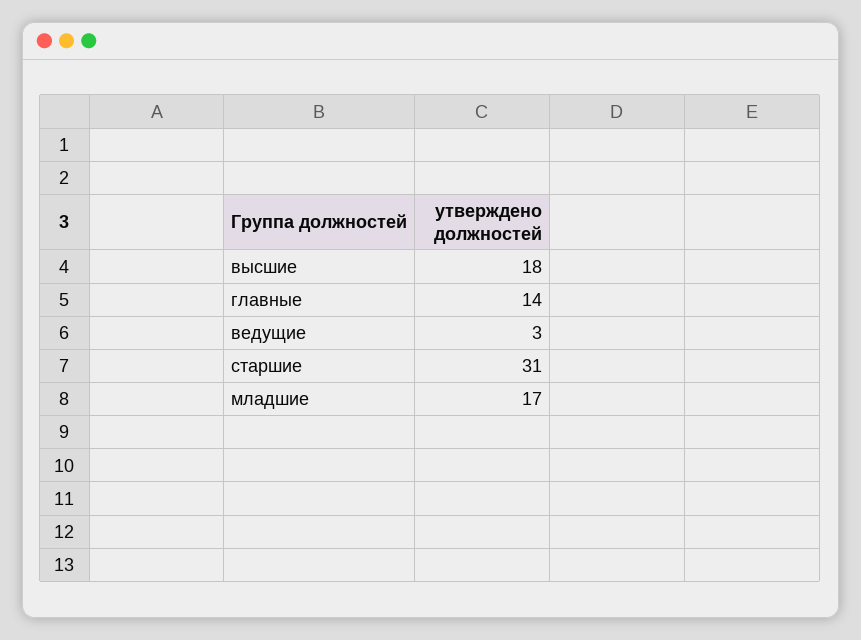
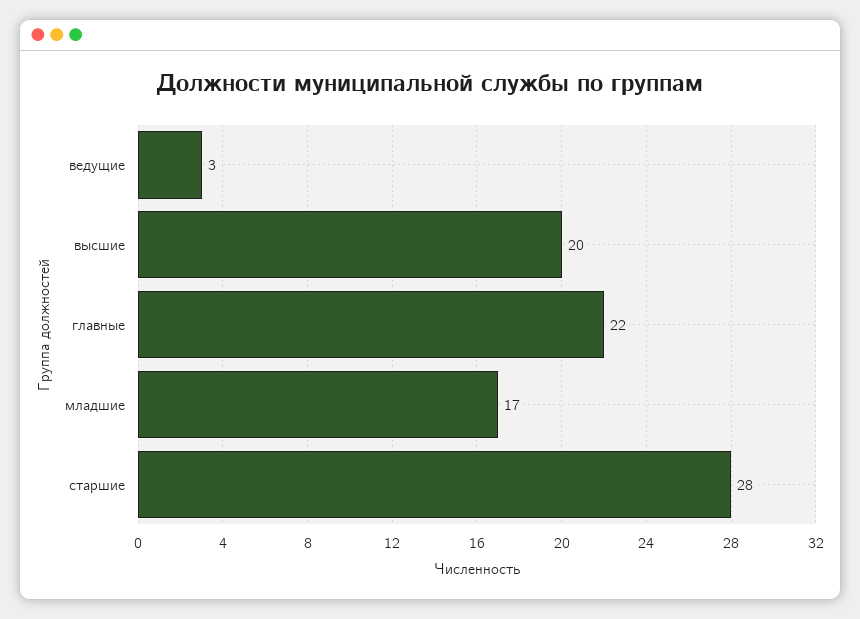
  {
-   "высшие": 18,
+   "высшие": 20,
-   "главные": 14,
+   "главные": 22,
    "ведущие": 3,
-   "старшие": 31,
+   "старшие": 28,
    "младшие": 17
  }

